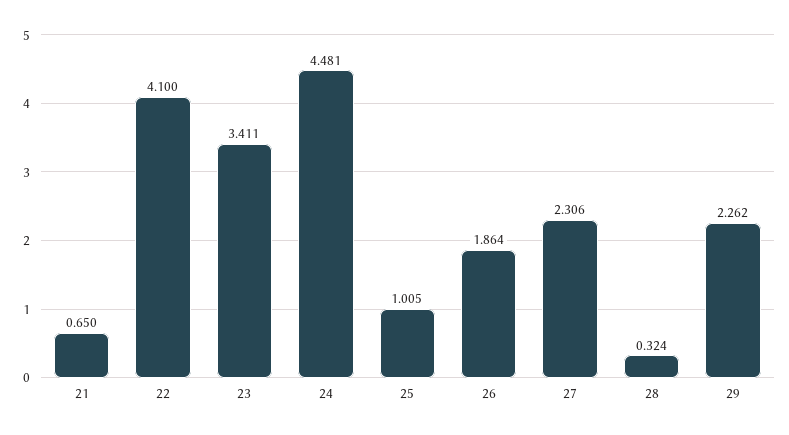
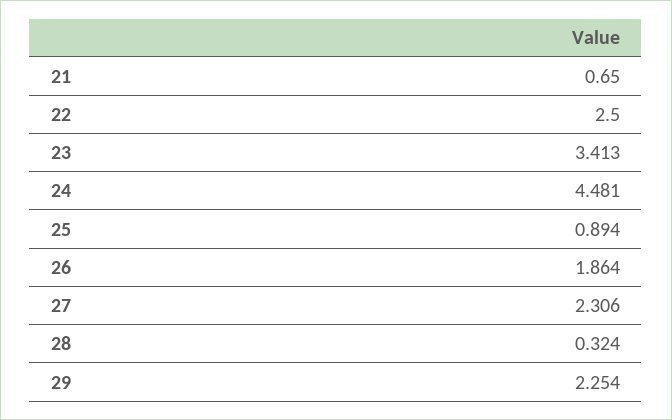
  {
    "21": 0.65,
-   "22": 4.1,
+   "22": 2.5,
-   "23": 3.411,
+   "23": 3.413,
    "24": 4.481,
-   "25": 1.005,
+   "25": 0.894,
    "26": 1.864,
    "27": 2.306,
    "28": 0.324,
-   "29": 2.262
+   "29": 2.254
  }

